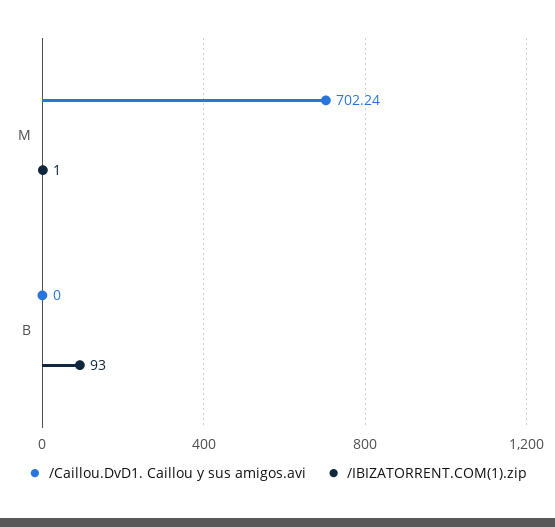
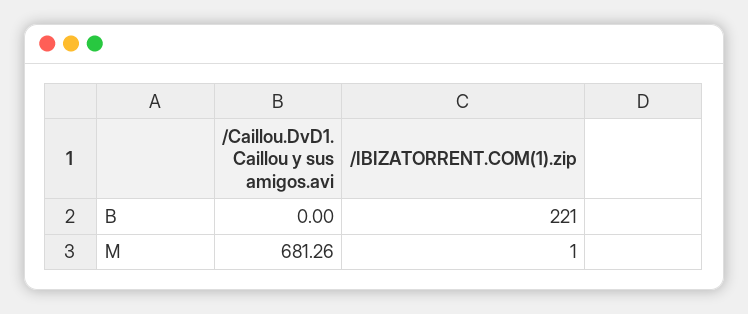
  {
    "/Caillou.DvD1. Caillou y sus amigos.avi": {
-     "M": 702.24,
+     "M": 681.26,
      "B": 0
    },
    "/IBIZATORRENT.COM(1).zip": {
      "M": 1,
-     "B": 93
+     "B": 221
    }
  }

